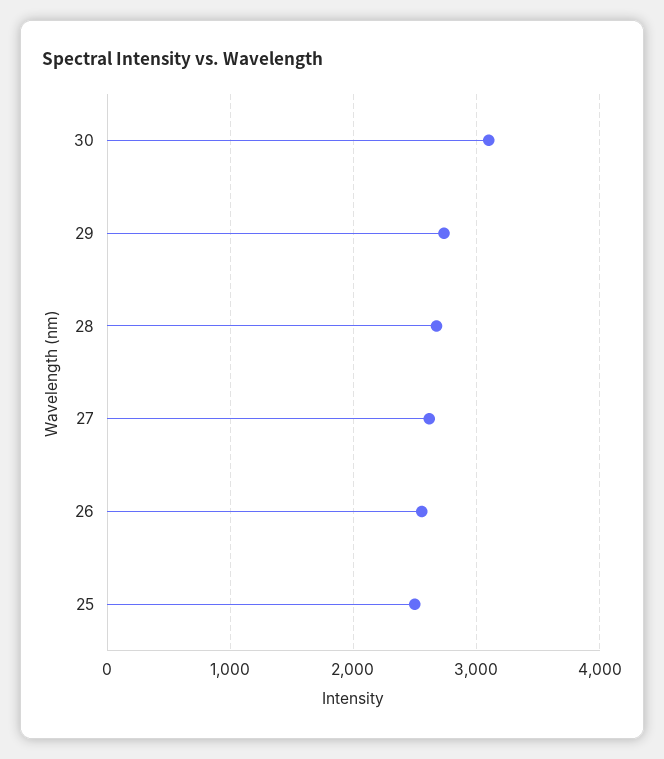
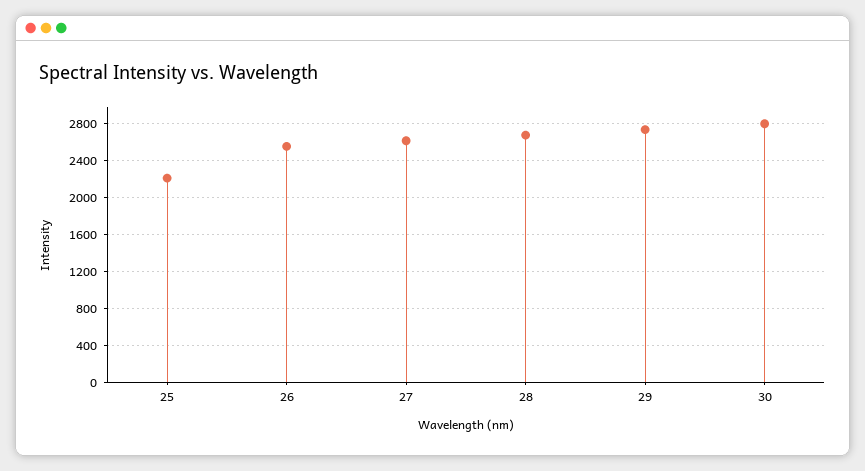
  {
-   "30": 3100,
+   "30": 2800,
    "29": 2700,
    "28": 2700,
    "27": 2600,
    "26": 2600,
-   "25": 2500
+   "25": 2200
  }

